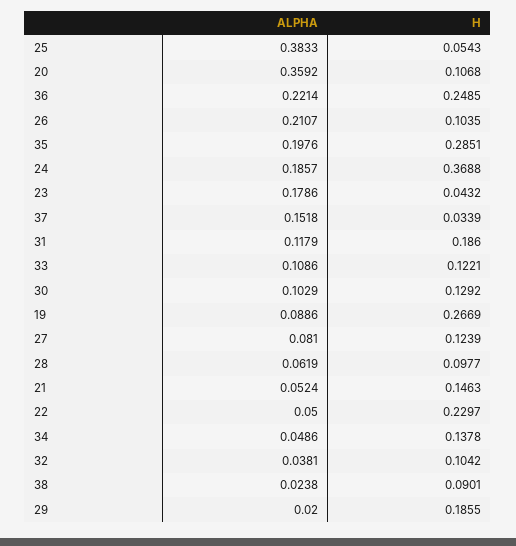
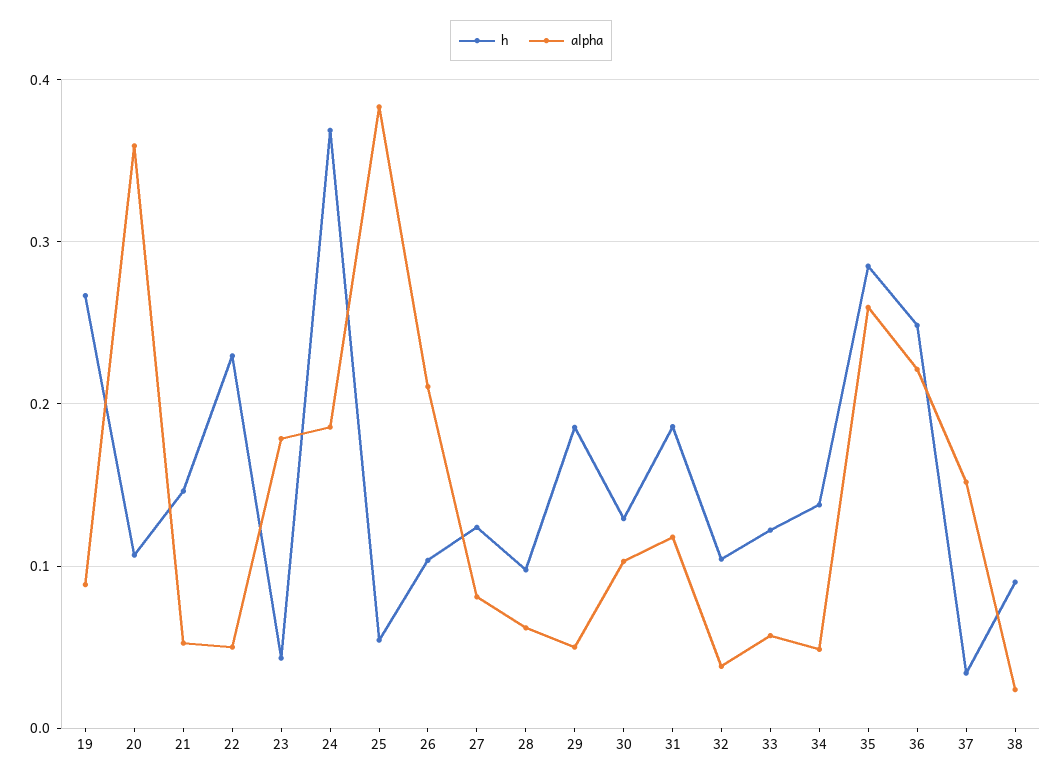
  {
    "ALPHA": {
      "25": 0.3833,
      "20": 0.3592,
      "36": 0.2214,
      "26": 0.2107,
-     "35": 0.1976,
+     "35": 0.26,
      "24": 0.1857,
      "23": 0.1786,
      "37": 0.1518,
      "31": 0.1179,
-     "33": 0.1086,
+     "33": 0.06,
      "30": 0.1029,
      "19": 0.0886,
      "27": 0.081,
      "28": 0.0619,
      "21": 0.0524,
      "22": 0.05,
      "34": 0.0486,
      "32": 0.0381,
      "38": 0.0238,
-     "29": 0.02
+     "29": 0.05
    },
    "H": {
      "25": 0.0543,
      "20": 0.1068,
      "36": 0.2485,
      "26": 0.1035,
      "35": 0.2851,
      "24": 0.3688,
      "23": 0.0432,
      "37": 0.0339,
      "31": 0.186,
      "33": 0.1221,
      "30": 0.1292,
      "19": 0.2669,
      "27": 0.1239,
      "28": 0.0977,
      "21": 0.1463,
      "22": 0.2297,
      "34": 0.1378,
      "32": 0.1042,
      "38": 0.0901,
      "29": 0.1855
    }
  }

